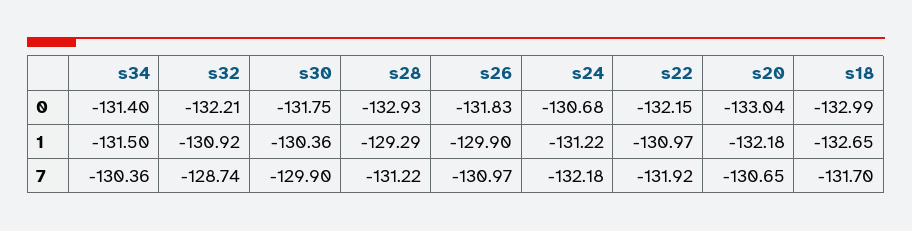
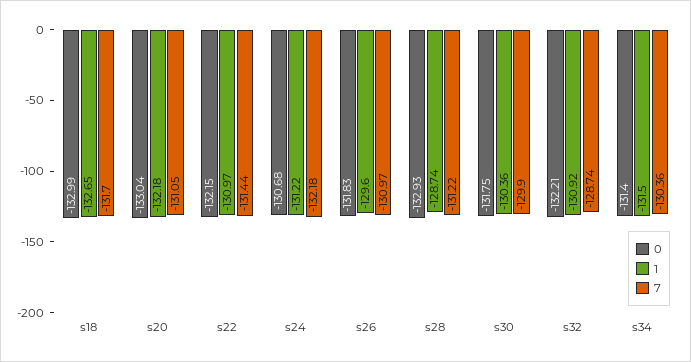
  {
    "0": {
      "s34": -131.4,
      "s32": -132.21,
      "s30": -131.75,
      "s28": -132.93,
      "s26": -131.83,
      "s24": -130.68,
      "s22": -132.15,
      "s20": -133.04,
      "s18": -132.99
    },
    "1": {
      "s34": -131.5,
      "s32": -130.92,
      "s30": -130.36,
-     "s28": -129.29,
+     "s28": -128.74,
-     "s26": -129.9,
+     "s26": -129.6,
      "s24": -131.22,
      "s22": -130.97,
      "s20": -132.18,
      "s18": -132.65
    },
    "7": {
      "s34": -130.36,
      "s32": -128.74,
      "s30": -129.9,
      "s28": -131.22,
      "s26": -130.97,
      "s24": -132.18,
-     "s22": -131.92,
+     "s22": -131.44,
-     "s20": -130.65,
+     "s20": -131.05,
      "s18": -131.7
    }
  }

